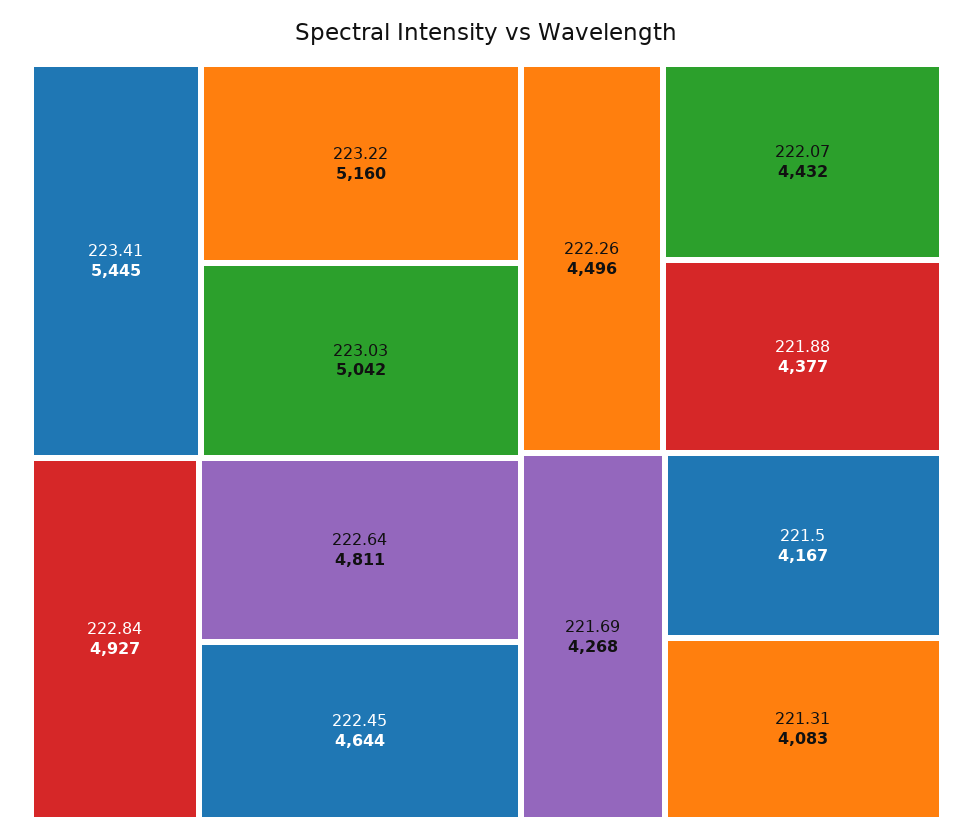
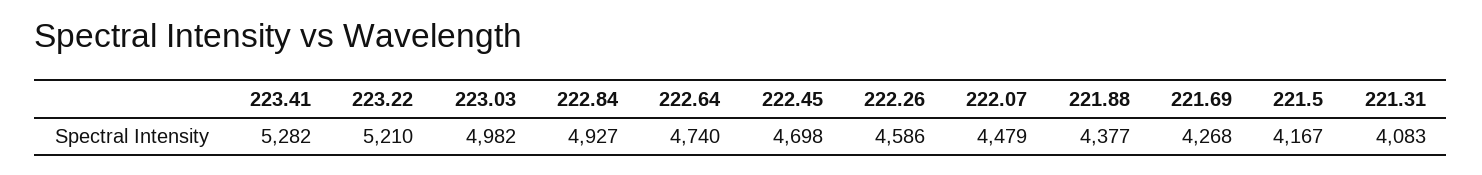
  {
-   "223.41": 5445,
+   "223.41": 5282,
-   "223.22": 5160,
+   "223.22": 5210,
-   "223.03": 5042,
+   "223.03": 4982,
    "222.84": 4927,
-   "222.64": 4811,
+   "222.64": 4740,
-   "222.45": 4644,
+   "222.45": 4698,
-   "222.26": 4496,
+   "222.26": 4586,
-   "222.07": 4432,
+   "222.07": 4479,
    "221.88": 4377,
    "221.69": 4268,
    "221.5": 4167,
    "221.31": 4083
  }

